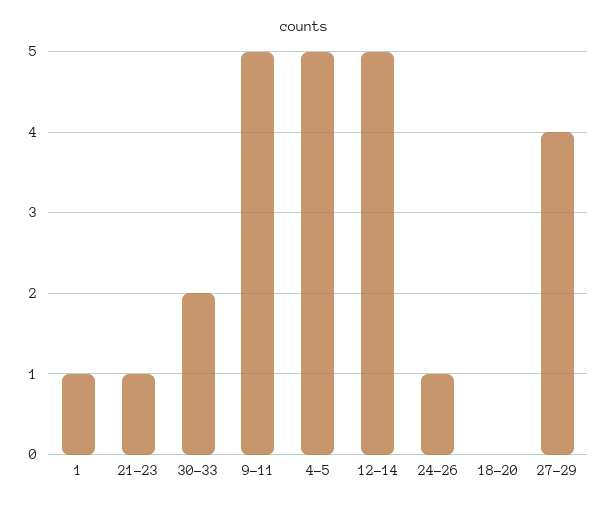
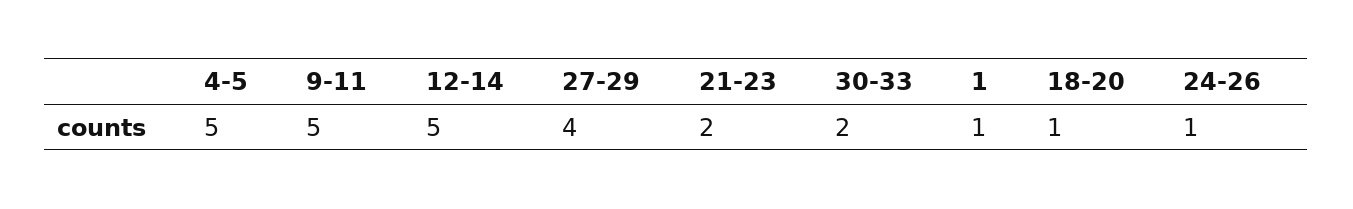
  {
    "1": 1,
-   "21-23": 1,
+   "21-23": 2,
    "30-33": 2,
    "9-11": 5,
    "4-5": 5,
    "12-14": 5,
    "24-26": 1,
-   "18-20": 0,
+   "18-20": 1,
    "27-29": 4
  }

